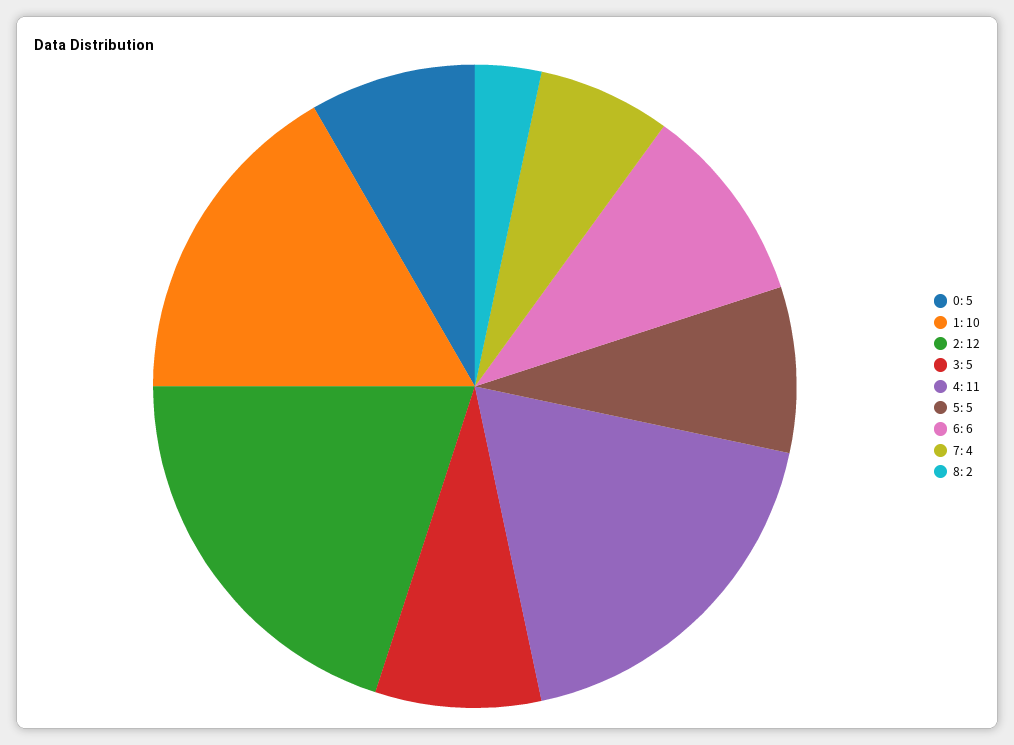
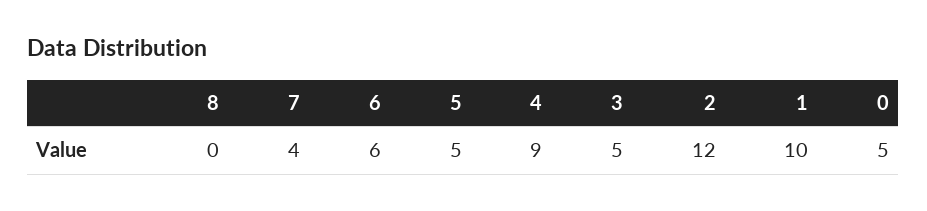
  {
    "0": 5,
    "1": 10,
    "2": 12,
    "3": 5,
-   "4": 11,
+   "4": 9,
    "5": 5,
    "6": 6,
    "7": 4,
-   "8": 2
+   "8": 0
  }

